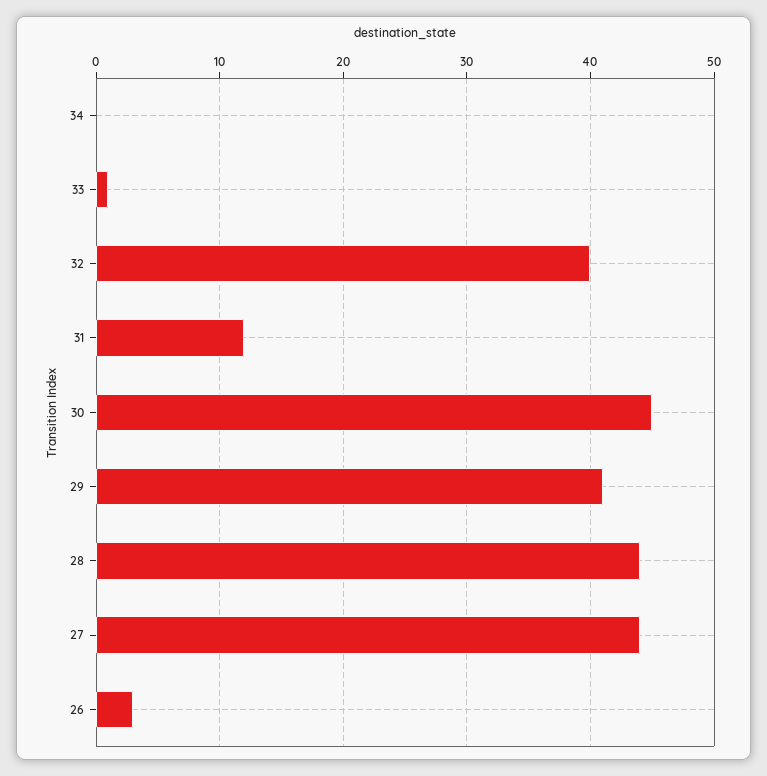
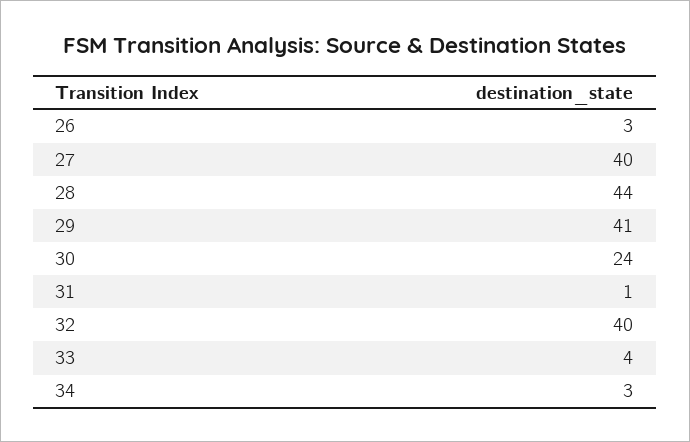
  {
-   "34": 0,
+   "34": 3,
-   "33": 1,
+   "33": 4,
    "32": 40,
-   "31": 12,
+   "31": 1,
-   "30": 45,
+   "30": 24,
    "29": 41,
    "28": 44,
-   "27": 44,
+   "27": 40,
    "26": 3
  }

